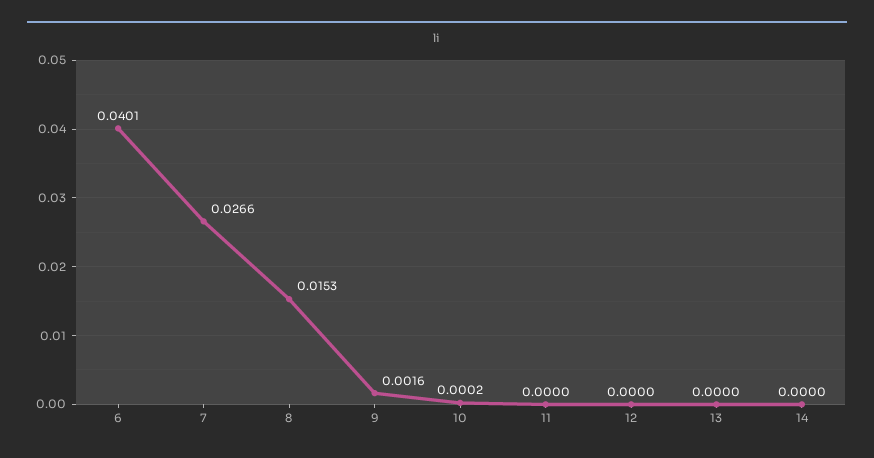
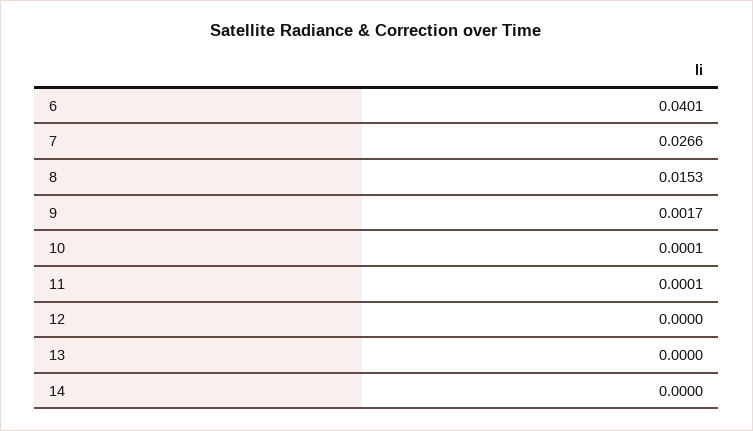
  {
    "6": 0.0401,
    "7": 0.0266,
    "8": 0.0153,
-   "9": 0.0016,
+   "9": 0.0017,
-   "10": 0.0002,
+   "10": 0.0001,
-   "11": 0,
+   "11": 0.0001,
    "12": 0,
    "13": 0,
    "14": 0
  }

